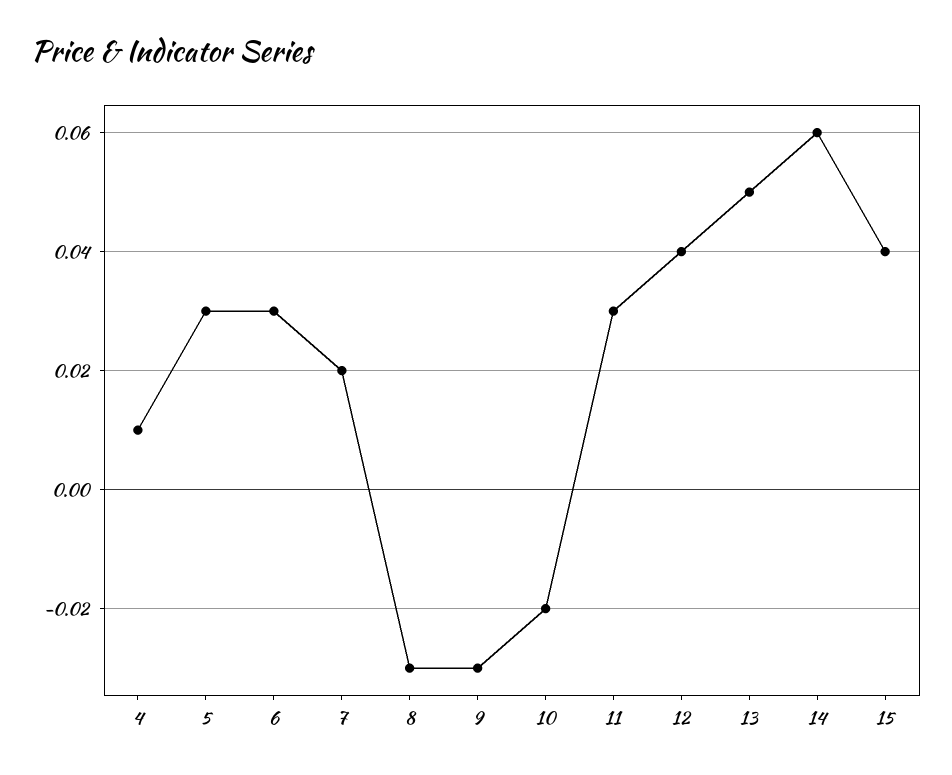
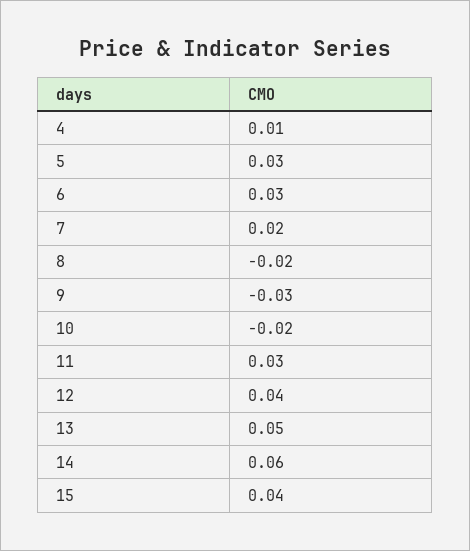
  {
    "4": 0.01,
    "5": 0.03,
    "6": 0.03,
    "7": 0.02,
-   "8": -0.03,
+   "8": -0.02,
    "9": -0.03,
    "10": -0.02,
    "11": 0.03,
    "12": 0.04,
    "13": 0.05,
    "14": 0.06,
    "15": 0.04
  }

